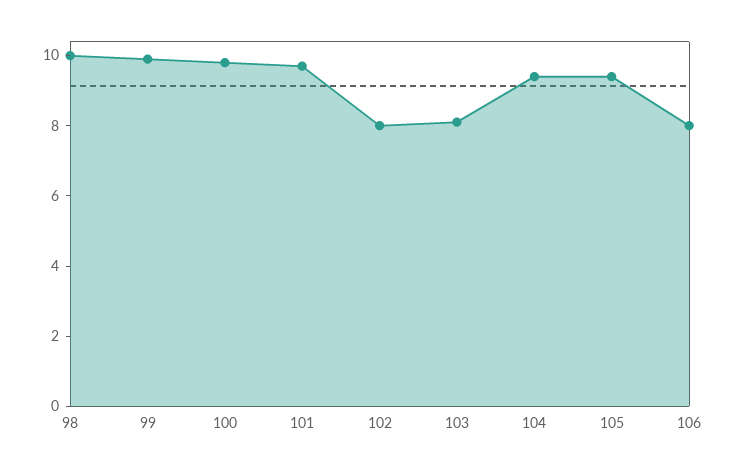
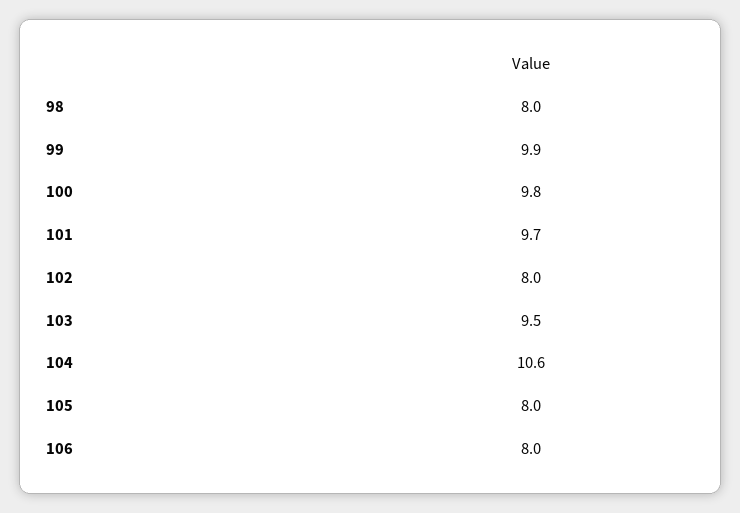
  {
-   "98": 10,
+   "98": 8,
    "99": 9.9,
    "100": 9.8,
    "101": 9.7,
    "102": 8,
-   "103": 8,
+   "103": 9.5,
-   "104": 9.5,
+   "104": 10.6,
-   "105": 9.5,
+   "105": 8,
    "106": 8
  }

